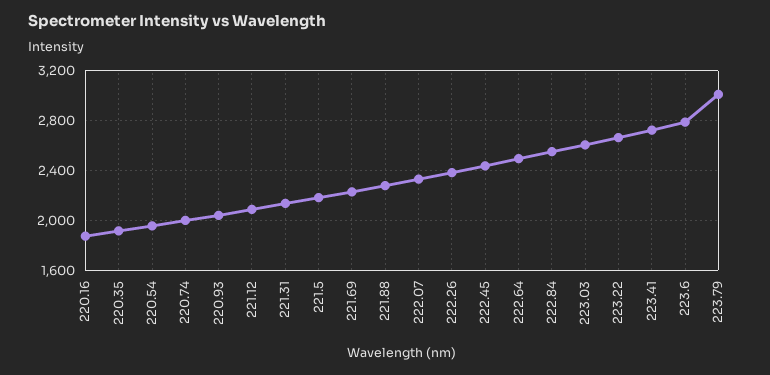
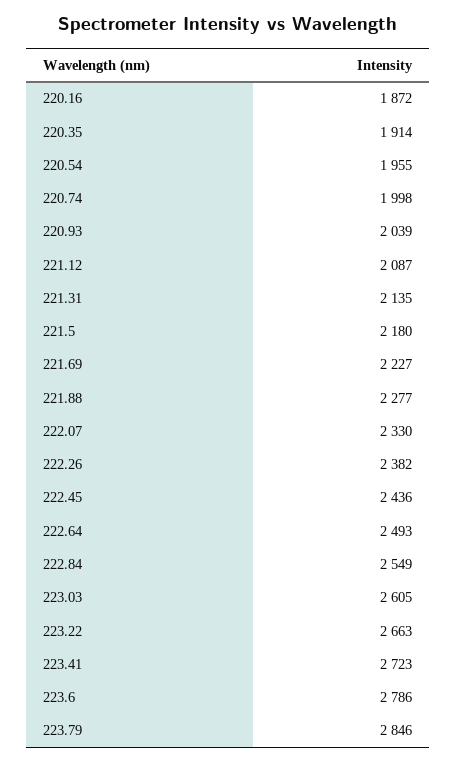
  {
    "220.16": 1872,
    "220.35": 1914,
    "220.54": 1955,
    "220.74": 1998,
    "220.93": 2039,
    "221.12": 2087,
    "221.31": 2135,
    "221.5": 2180,
    "221.69": 2227,
    "221.88": 2277,
    "222.07": 2330,
    "222.26": 2382,
    "222.45": 2436,
    "222.64": 2493,
    "222.84": 2549,
    "223.03": 2605,
    "223.22": 2663,
    "223.41": 2723,
    "223.6": 2786,
-   "223.79": 3000
+   "223.79": 2846
  }

